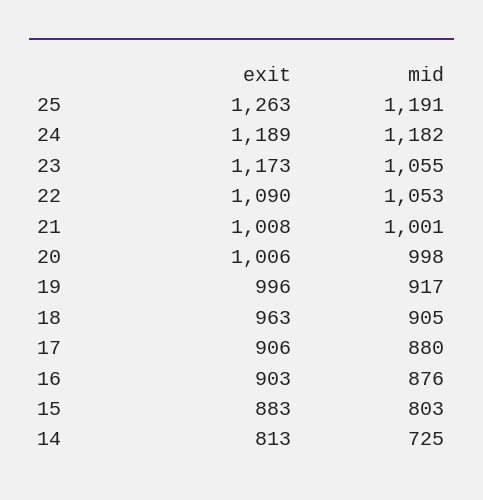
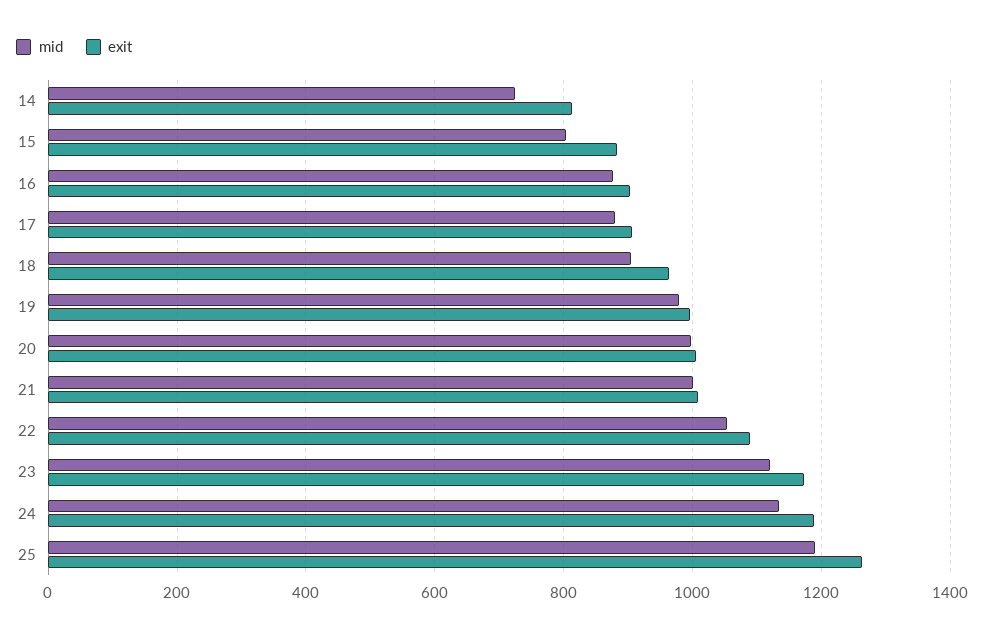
  {
    "exit": {
      "25": 1263,
      "24": 1189,
      "23": 1173,
      "22": 1090,
      "21": 1008,
      "20": 1006,
      "19": 996,
      "18": 963,
      "17": 906,
      "16": 903,
      "15": 883,
      "14": 813
    },
    "mid": {
      "25": 1191,
-     "24": 1182,
+     "24": 1140,
-     "23": 1055,
+     "23": 1120,
      "22": 1053,
      "21": 1001,
      "20": 998,
-     "19": 917,
+     "19": 980,
      "18": 905,
      "17": 880,
      "16": 876,
      "15": 803,
      "14": 725
    }
  }

